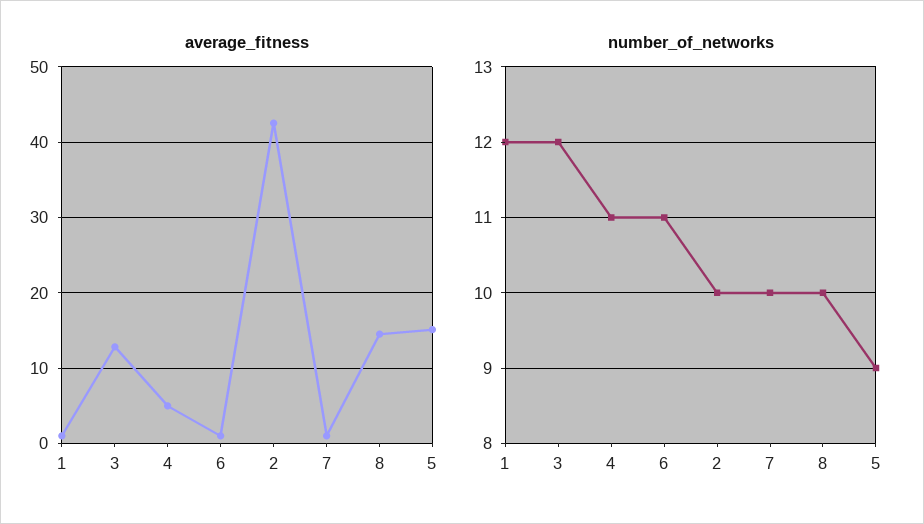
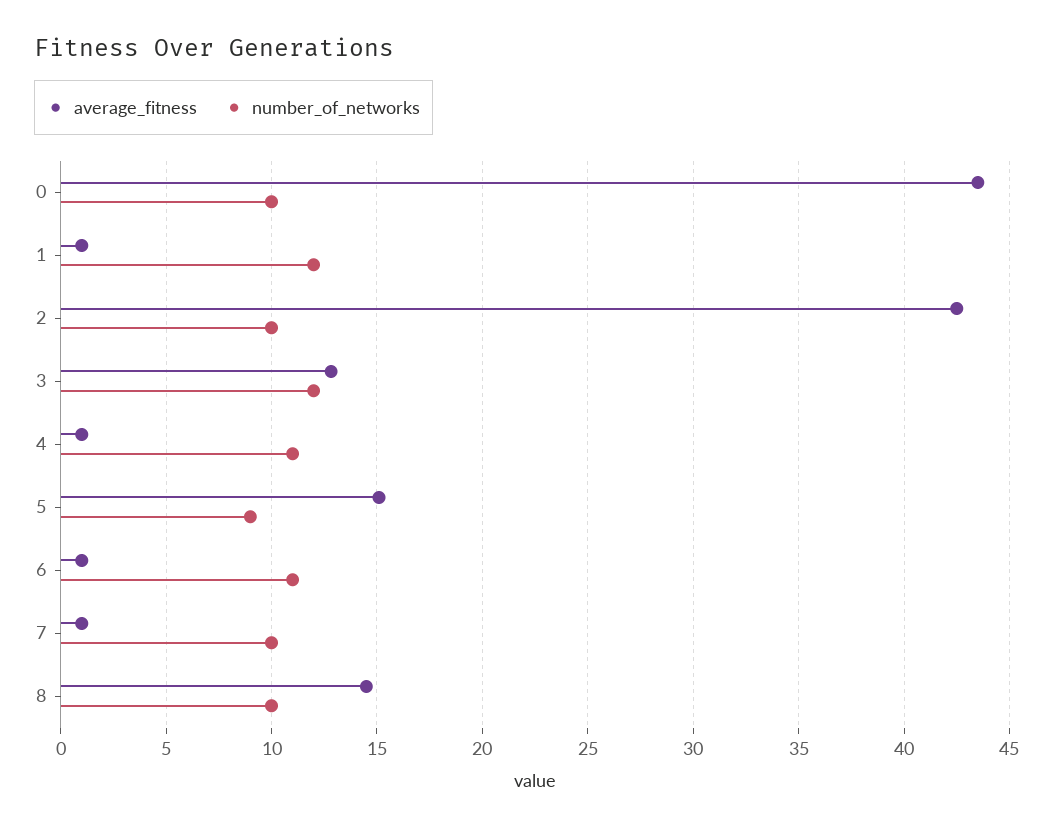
  {
    "average_fitness": {
      "1": 1,
      "3": 13,
-     "4": 5,
+     "4": 1,
      "6": 1,
      "2": 42.5,
      "7": 1,
      "8": 14.5,
-     "5": 15
+     "5": 15,
+     "0": 43.5
    },
    "number_of_networks": {
      "1": 12,
      "3": 12,
      "4": 11,
      "6": 11,
      "2": 10,
      "7": 10,
      "8": 10,
-     "5": 9
+     "5": 9,
+     "0": 10
    }
  }

